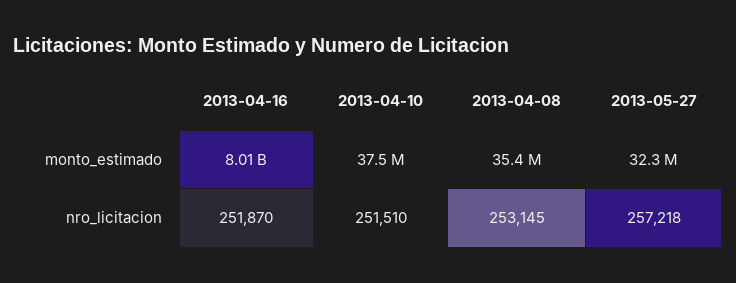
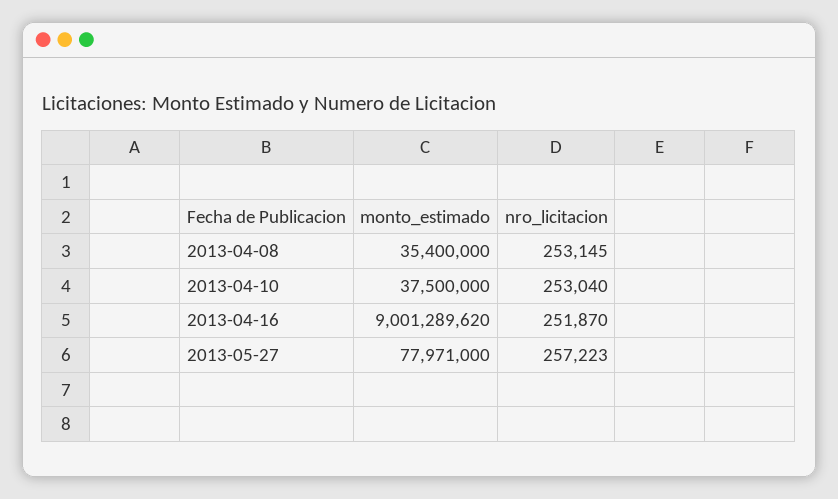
  {
    "2013-04-16": {
-     "monto_estimado": 8010000000,
+     "monto_estimado": 9001289620,
      "nro_licitacion": 251870
    },
    "2013-04-10": {
      "monto_estimado": 37500000,
-     "nro_licitacion": 251510
+     "nro_licitacion": 253040
    },
    "2013-04-08": {
      "monto_estimado": 35400000,
      "nro_licitacion": 253145
    },
    "2013-05-27": {
-     "monto_estimado": 32300000,
+     "monto_estimado": 77971000,
-     "nro_licitacion": 257218
+     "nro_licitacion": 257223
    }
  }

